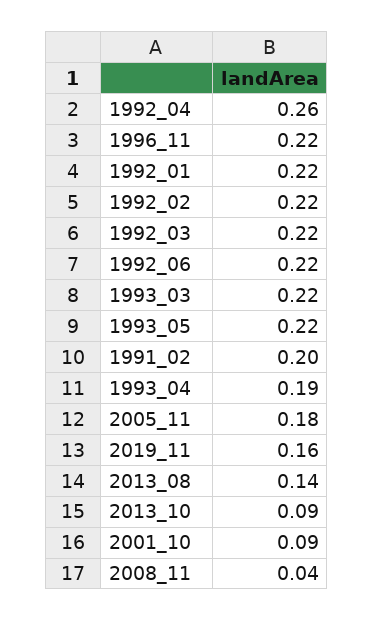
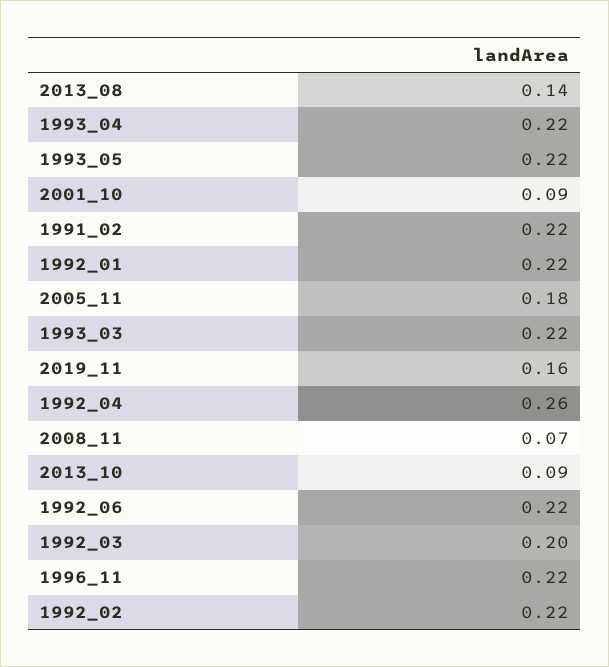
  {
    "1992_04": 0.26,
    "1996_11": 0.22,
    "1992_01": 0.22,
    "1992_02": 0.22,
-   "1992_03": 0.22,
+   "1992_03": 0.2,
    "1992_06": 0.22,
    "1993_03": 0.22,
    "1993_05": 0.22,
-   "1991_02": 0.2,
+   "1991_02": 0.22,
-   "1993_04": 0.19,
+   "1993_04": 0.22,
    "2005_11": 0.18,
    "2019_11": 0.16,
    "2013_08": 0.14,
    "2013_10": 0.09,
    "2001_10": 0.09,
-   "2008_11": 0.04
+   "2008_11": 0.07
  }

